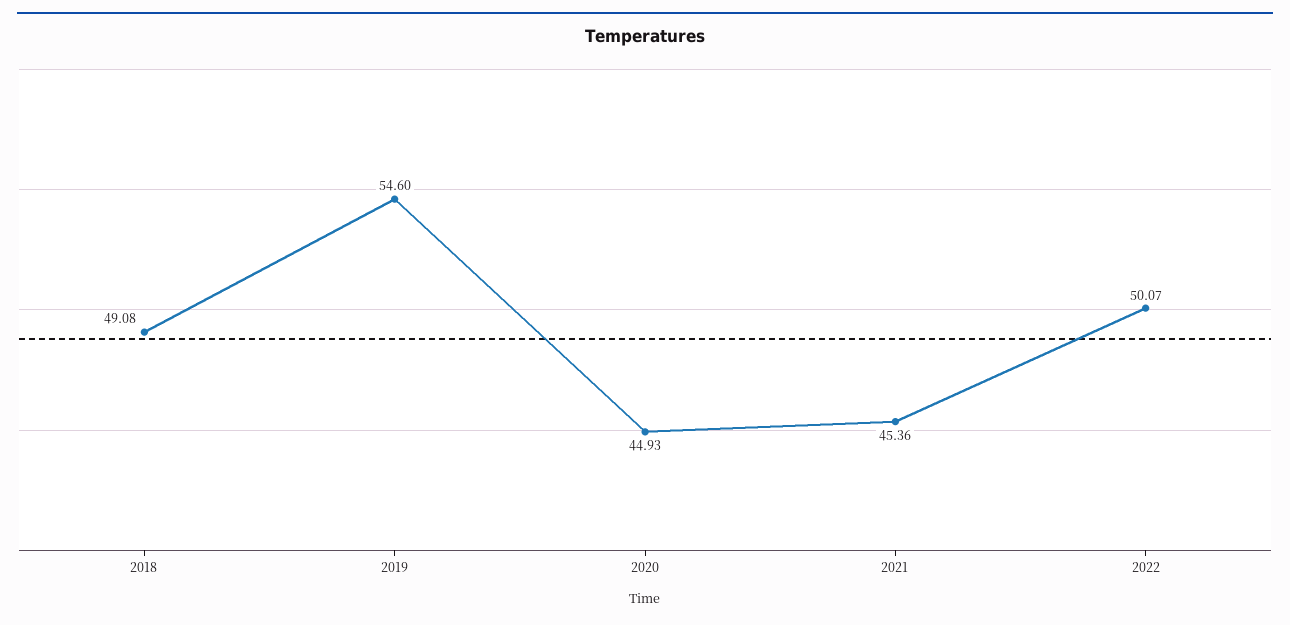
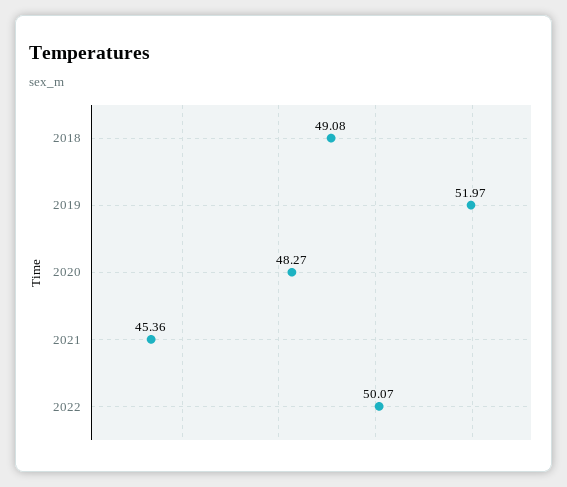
  {
    "2018": 49.08,
-   "2019": 54.6,
+   "2019": 51.97,
-   "2020": 44.93,
+   "2020": 48.27,
    "2021": 45.36,
    "2022": 50.07
  }

